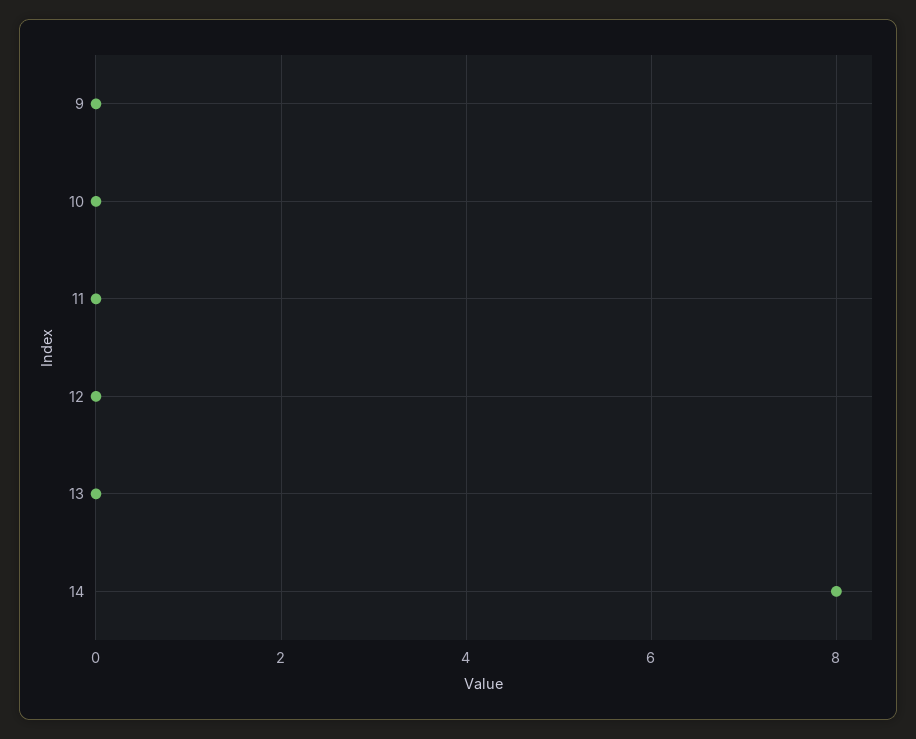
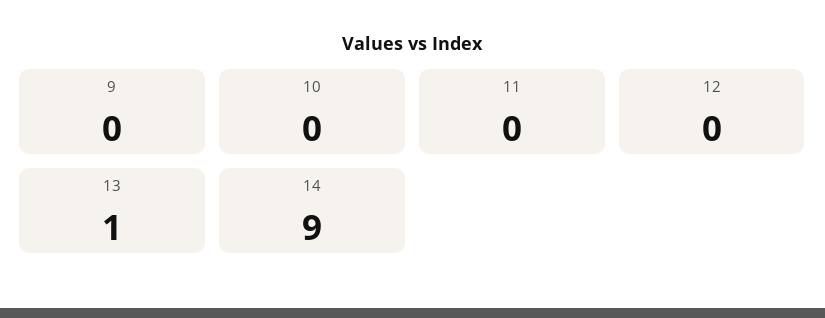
  {
    "9": 0,
    "10": 0,
    "11": 0,
    "12": 0,
-   "13": 0,
+   "13": 1,
-   "14": 8
+   "14": 9
  }

